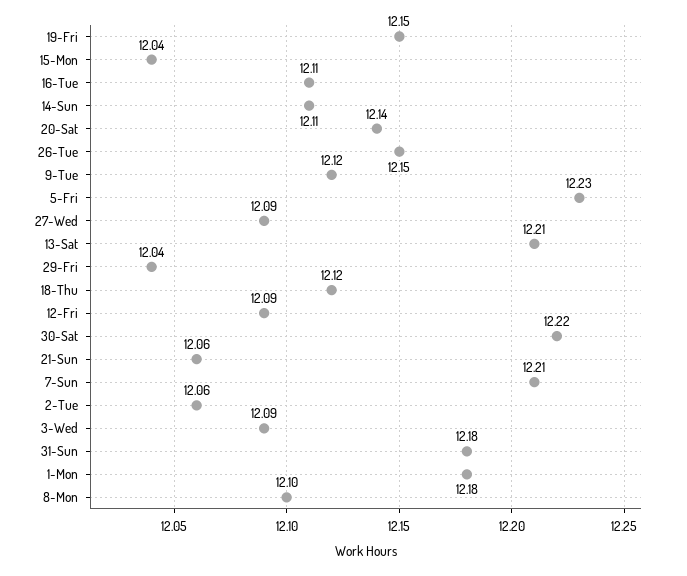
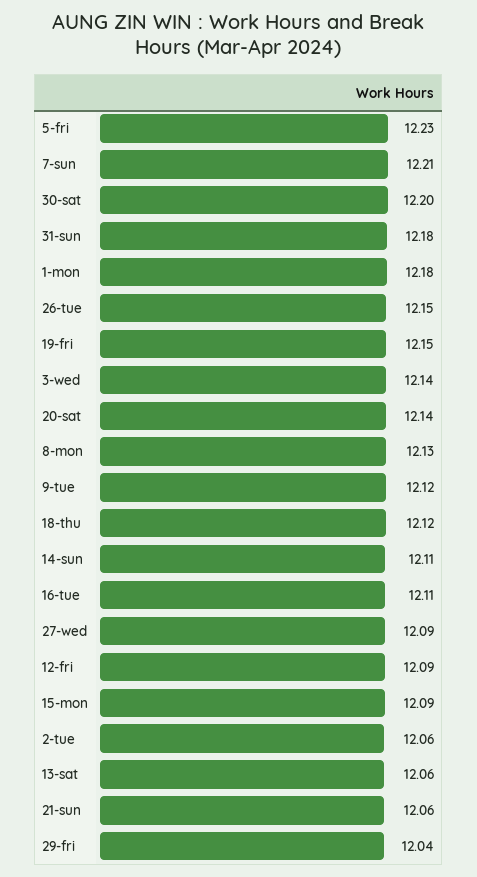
  {
    "19-Fri": 12.15,
-   "15-Mon": 12.04,
+   "15-Mon": 12.09,
    "16-Tue": 12.11,
    "14-Sun": 12.11,
    "20-Sat": 12.14,
    "26-Tue": 12.15,
    "9-Tue": 12.12,
    "5-Fri": 12.23,
    "27-Wed": 12.09,
-   "13-Sat": 12.21,
+   "13-Sat": 12.06,
    "29-Fri": 12.04,
    "18-Thu": 12.12,
    "12-Fri": 12.09,
-   "30-Sat": 12.22,
+   "30-Sat": 12.2,
    "21-Sun": 12.06,
    "7-Sun": 12.21,
    "2-Tue": 12.06,
-   "3-Wed": 12.09,
+   "3-Wed": 12.14,
    "31-Sun": 12.18,
    "1-Mon": 12.18,
-   "8-Mon": 12.1
+   "8-Mon": 12.13
  }

